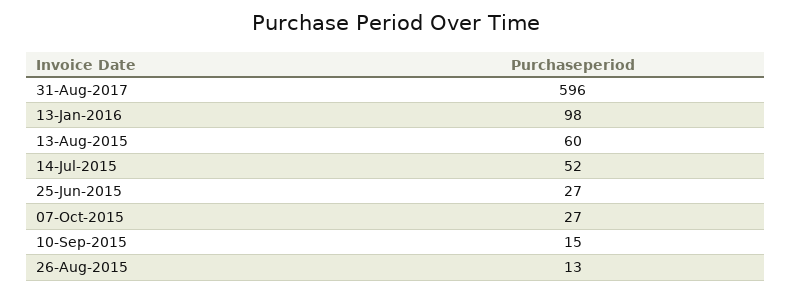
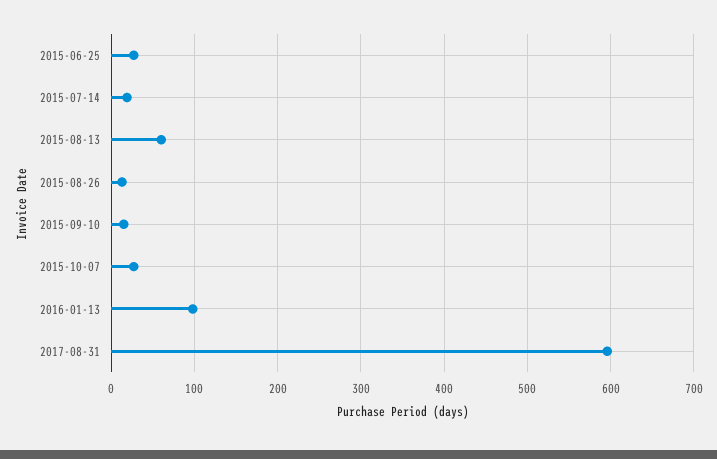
  {
    "31-Aug-2017": 596,
    "13-Jan-2016": 98,
    "13-Aug-2015": 60,
-   "14-Jul-2015": 52,
+   "14-Jul-2015": 20,
    "25-Jun-2015": 27,
    "07-Oct-2015": 27,
    "10-Sep-2015": 15,
    "26-Aug-2015": 13
  }

